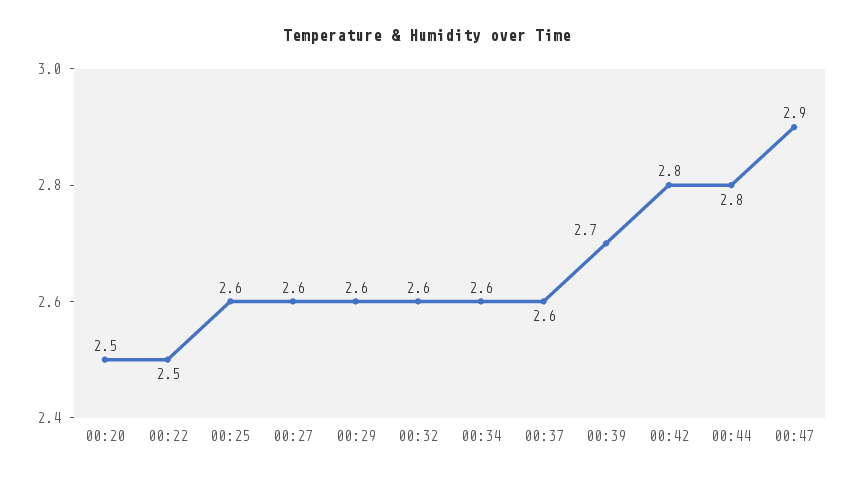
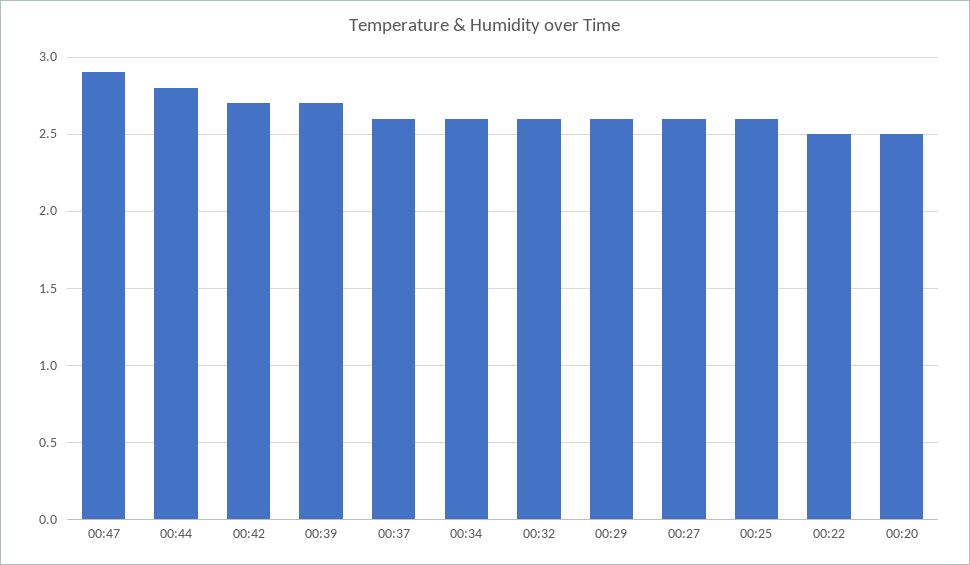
  {
    "00:20": 2.5,
    "00:22": 2.5,
    "00:25": 2.6,
    "00:27": 2.6,
    "00:29": 2.6,
    "00:32": 2.6,
    "00:34": 2.6,
    "00:37": 2.6,
    "00:39": 2.7,
-   "00:42": 2.8,
+   "00:42": 2.7,
    "00:44": 2.8,
    "00:47": 2.9
  }

